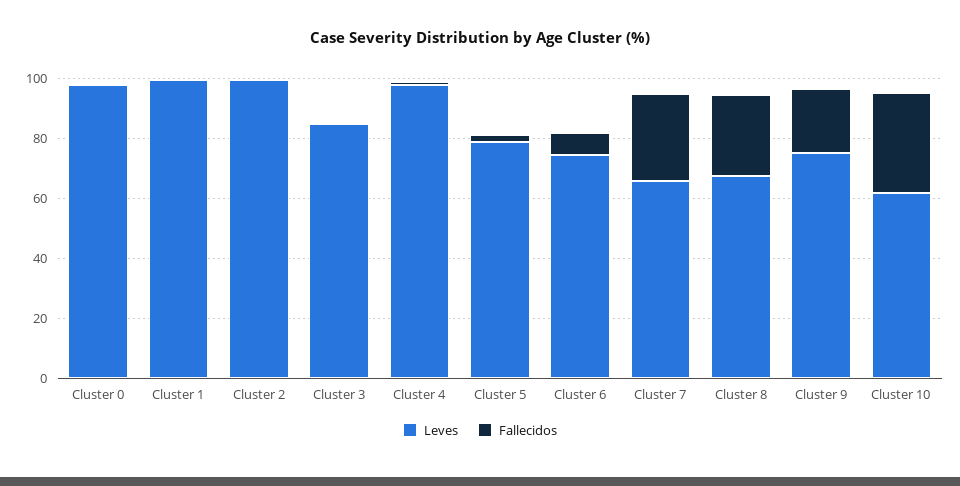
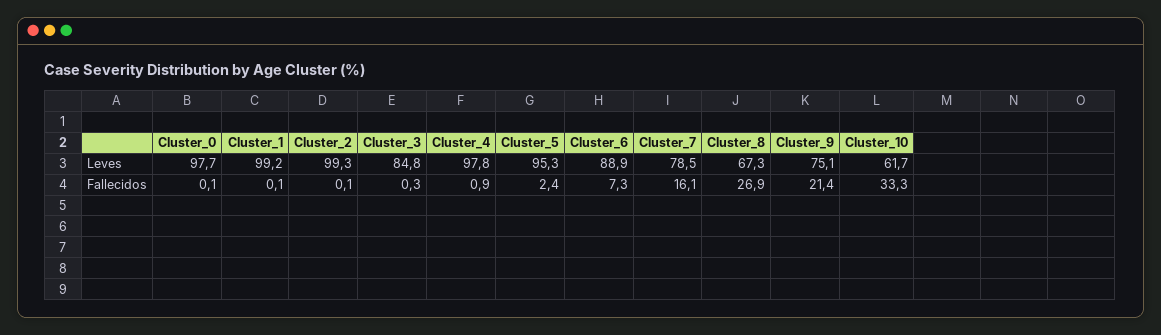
  {
    "Leves": {
      "Cluster 0": 97.7,
      "Cluster 1": 99.2,
      "Cluster 2": 99.3,
      "Cluster 3": 84.8,
      "Cluster 4": 97.8,
-     "Cluster 5": 80,
+     "Cluster 5": 95.3,
-     "Cluster 6": 75,
+     "Cluster 6": 88.9,
-     "Cluster 7": 65,
+     "Cluster 7": 78.5,
      "Cluster 8": 67.3,
      "Cluster 9": 75.1,
      "Cluster 10": 61.7
    },
    "Fallecidos": {
      "Cluster 0": 0.1,
      "Cluster 1": 0.1,
      "Cluster 2": 0.1,
      "Cluster 3": 0.3,
      "Cluster 4": 0.9,
      "Cluster 5": 2.4,
      "Cluster 6": 7.3,
-     "Cluster 7": 30,
+     "Cluster 7": 16.1,
      "Cluster 8": 26.9,
      "Cluster 9": 21.4,
      "Cluster 10": 33.3
    }
  }

